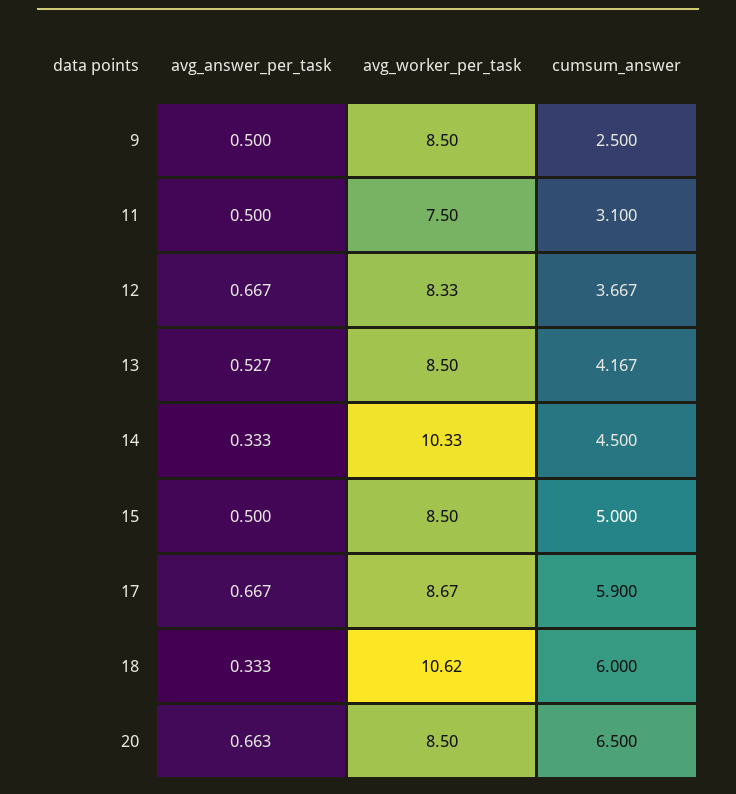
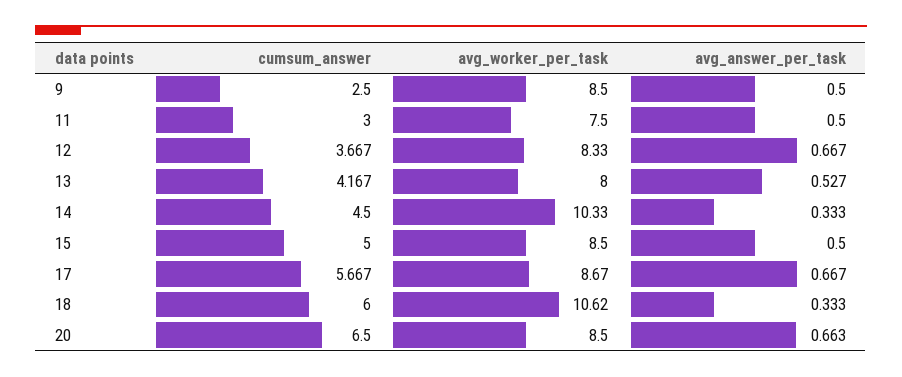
  {
    "avg_answer_per_task": {
      "9": 0.5,
      "11": 0.5,
      "12": 0.667,
      "13": 0.527,
      "14": 0.333,
      "15": 0.5,
      "17": 0.667,
      "18": 0.333,
      "20": 0.663
    },
    "avg_worker_per_task": {
      "9": 8.5,
      "11": 7.5,
      "12": 8.33,
-     "13": 8.5,
+     "13": 8,
      "14": 10.33,
      "15": 8.5,
      "17": 8.67,
      "18": 10.62,
      "20": 8.5
    },
    "cumsum_answer": {
      "9": 2.5,
-     "11": 3.1,
+     "11": 3,
      "12": 3.667,
      "13": 4.167,
      "14": 4.5,
      "15": 5,
-     "17": 5.9,
+     "17": 5.667,
      "18": 6,
      "20": 6.5
    }
  }

